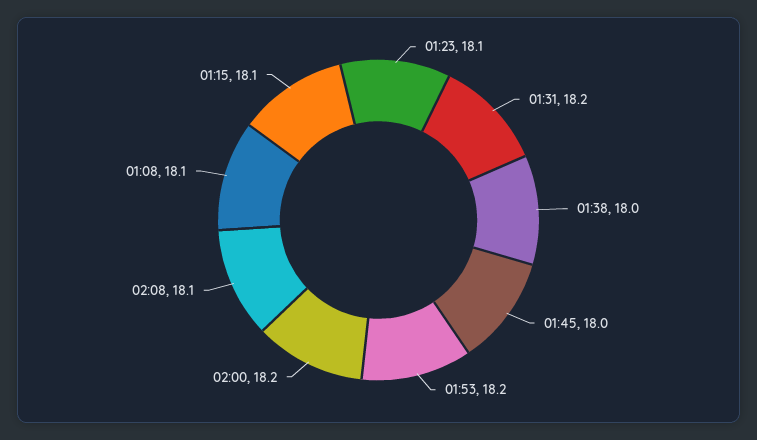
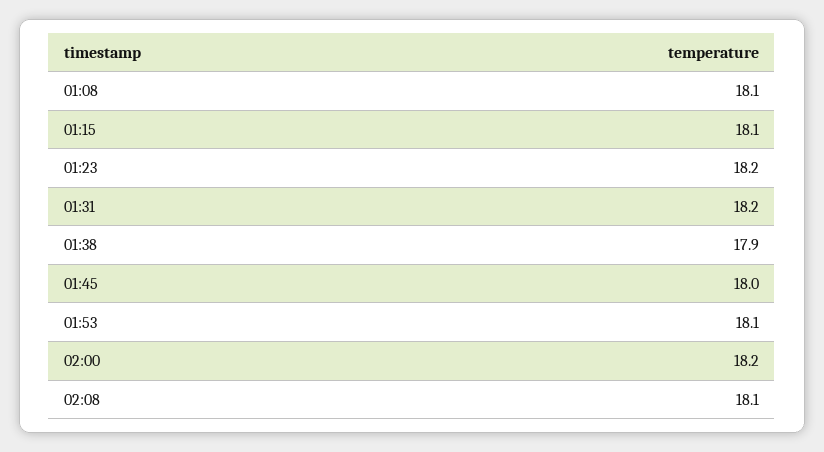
  {
-   "01:23": 18.1,
+   "01:23": 18.2,
    "01:31": 18.2,
-   "01:38": 18,
+   "01:38": 17.9,
    "01:45": 18,
-   "01:53": 18.2,
+   "01:53": 18.1,
    "02:00": 18.2,
    "02:08": 18.1,
    "01:08": 18.1,
    "01:15": 18.1
  }

